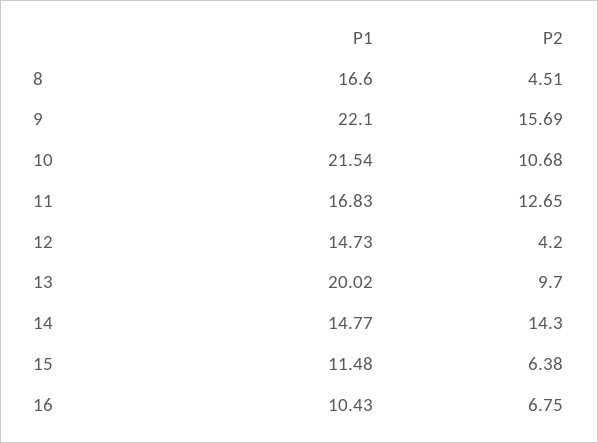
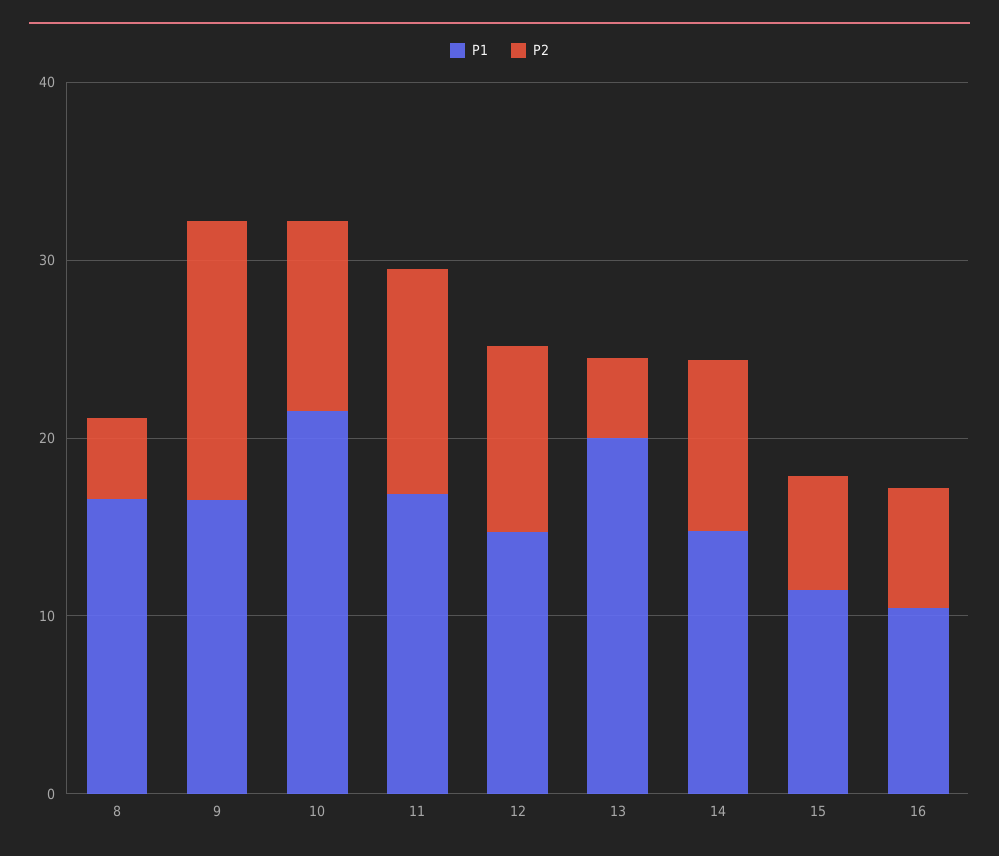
  {
    "P1": {
      "8": 16.6,
-     "9": 22.1,
+     "9": 16,
      "10": 21.54,
      "11": 16.83,
      "12": 14.73,
      "13": 20.02,
      "14": 14.77,
      "15": 11.48,
      "16": 10.43
    },
    "P2": {
      "8": 4.51,
      "9": 15.69,
      "10": 10.68,
      "11": 12.65,
-     "12": 4.2,
+     "12": 10,
-     "13": 9.7,
+     "13": 4,
-     "14": 14.3,
+     "14": 10,
      "15": 6.38,
      "16": 6.75
    }
  }

